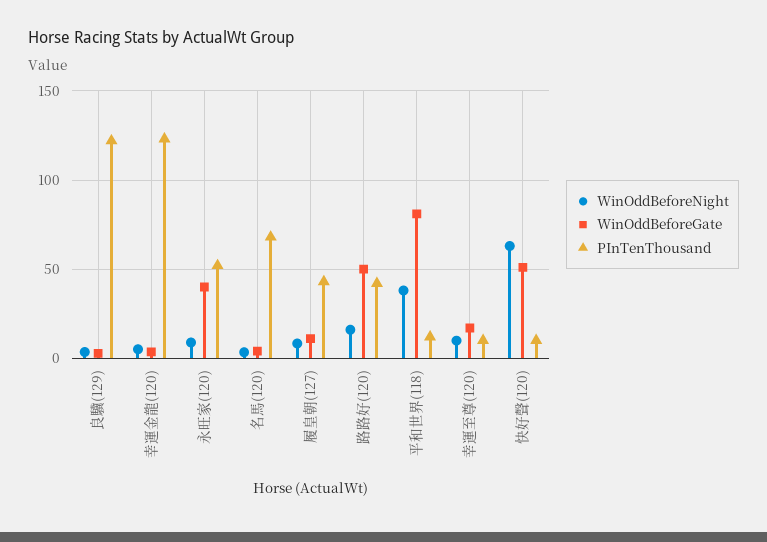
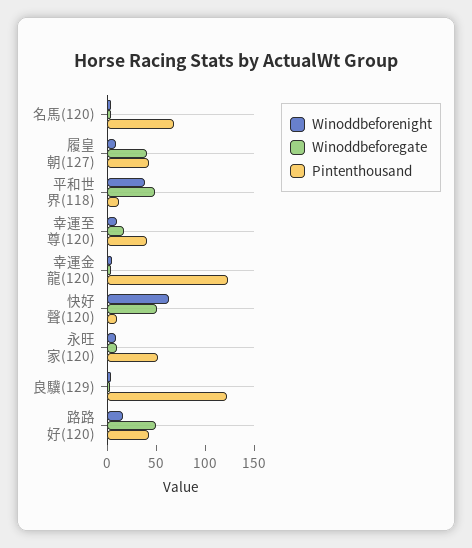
  {
    "WinOddBeforeNight": {
      "良驥(129)": 5,
      "幸運金龍(120)": 5,
      "永旺家(120)": 10,
      "名馬(120)": 5,
      "履皇朝(127)": 10,
      "路路好(120)": 15,
      "平和世界(118)": 40,
      "幸運至尊(120)": 10,
      "快好聲(120)": 65
    },
    "WinOddBeforeGate": {
      "良驥(129)": 5,
      "幸運金龍(120)": 5,
-     "永旺家(120)": 40,
+     "永旺家(120)": 10,
      "名馬(120)": 5,
-     "履皇朝(127)": 10,
+     "履皇朝(127)": 40,
      "路路好(120)": 50,
-     "平和世界(118)": 80,
+     "平和世界(118)": 50,
      "幸運至尊(120)": 15,
      "快好聲(120)": 50
    },
    "PInTenThousand": {
      "良驥(129)": 120,
      "幸運金龍(120)": 125,
      "永旺家(120)": 50,
      "名馬(120)": 70,
      "履皇朝(127)": 45,
      "路路好(120)": 40,
      "平和世界(118)": 10,
-     "幸運至尊(120)": 10,
+     "幸運至尊(120)": 40,
      "快好聲(120)": 10
    }
  }

